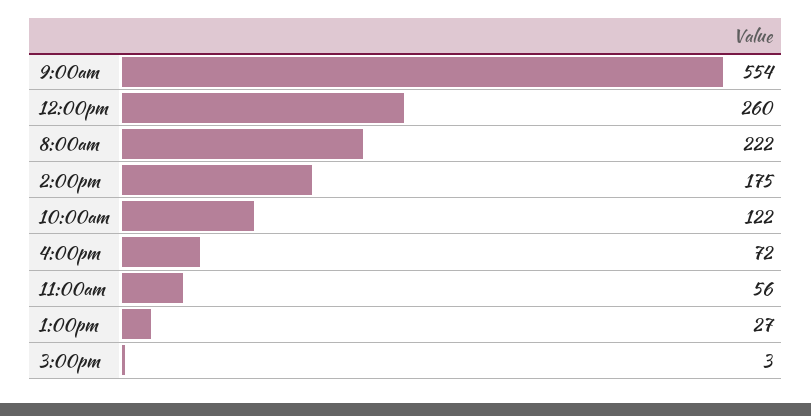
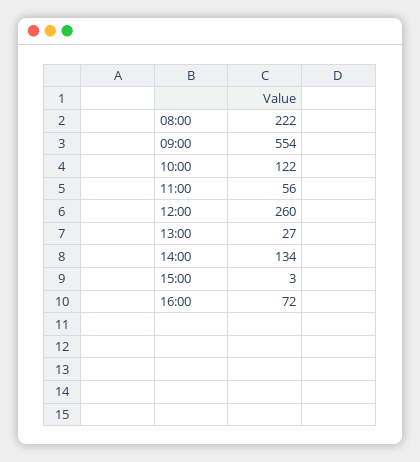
  {
    "9:00am": 554,
    "12:00pm": 260,
    "8:00am": 222,
-   "2:00pm": 175,
+   "2:00pm": 134,
    "10:00am": 122,
    "4:00pm": 72,
    "11:00am": 56,
    "1:00pm": 27,
    "3:00pm": 3
  }

